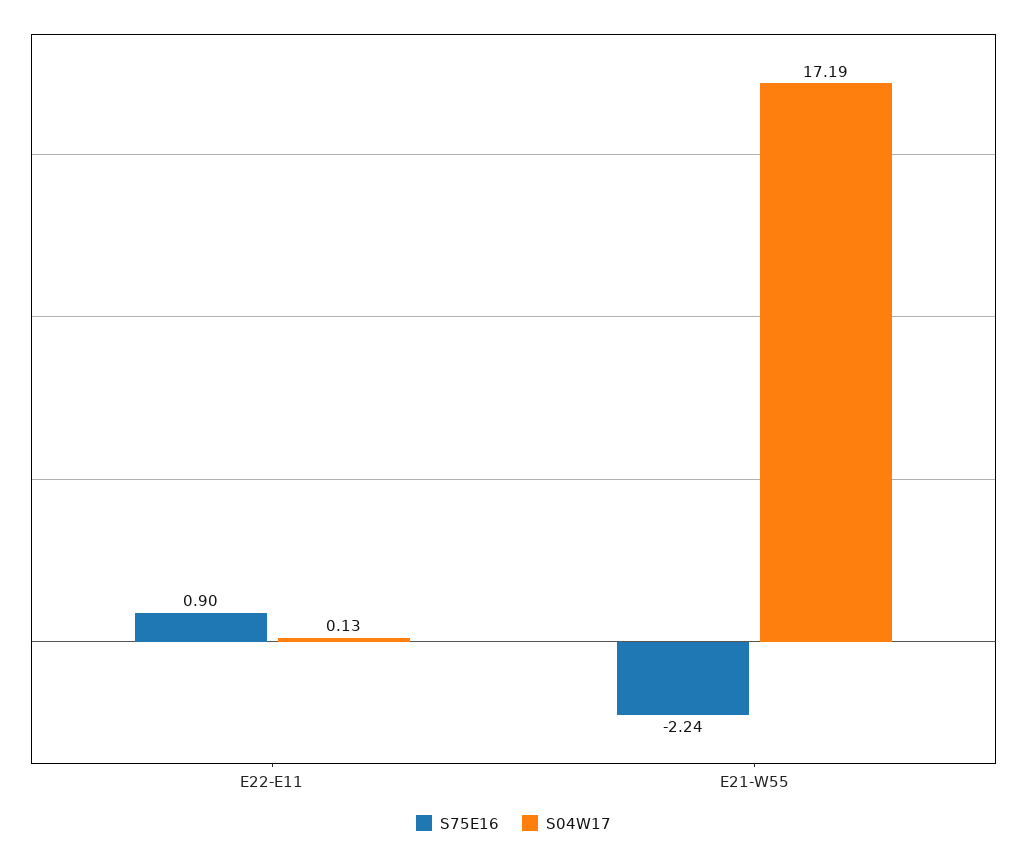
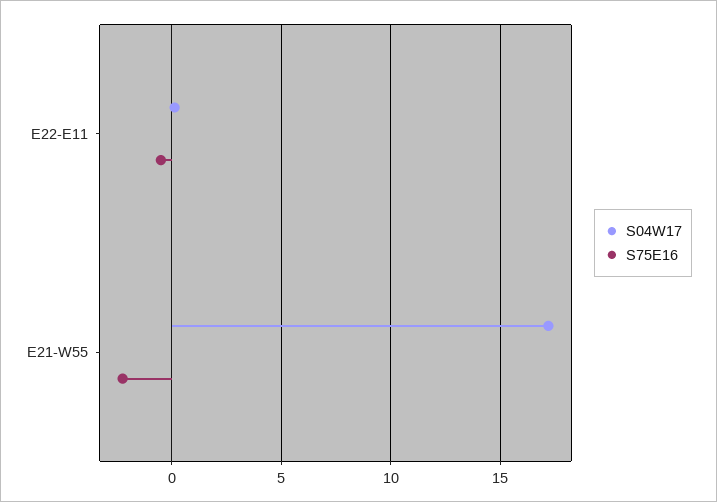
  {
    "S75E16": {
-     "E22-E11": 0.9,
+     "E22-E11": -0.5,
      "E21-W55": -2.24
    },
    "S04W17": {
      "E22-E11": 0.13,
      "E21-W55": 17.19
    }
  }

